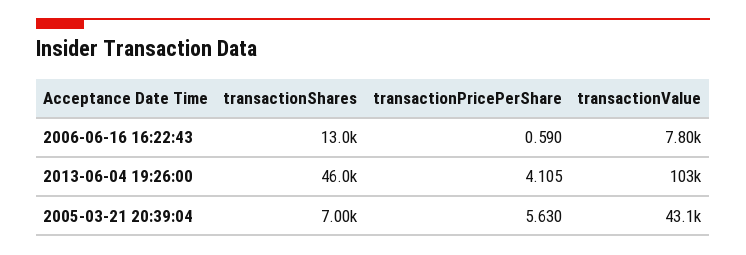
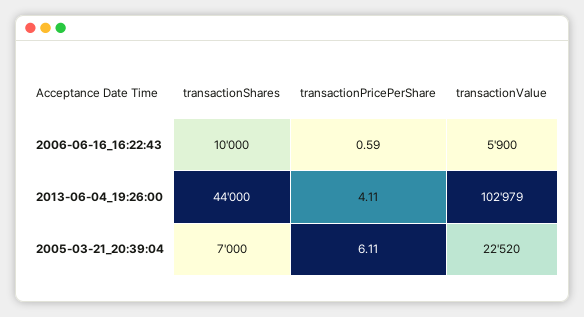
  {
    "transactionShares": {
-     "2006-06-16 16:22:43": 13000,
+     "2006-06-16 16:22:43": 10000,
-     "2013-06-04 19:26:00": 46000,
+     "2013-06-04 19:26:00": 44000,
      "2005-03-21 20:39:04": 7000
    },
    "transactionPricePerShare": {
      "2006-06-16 16:22:43": 0.59,
      "2013-06-04 19:26:00": 4.105,
-     "2005-03-21 20:39:04": 5.63
+     "2005-03-21 20:39:04": 6.11
    },
    "transactionValue": {
-     "2006-06-16 16:22:43": 7800,
+     "2006-06-16 16:22:43": 5900,
      "2013-06-04 19:26:00": 102979,
-     "2005-03-21 20:39:04": 43100
+     "2005-03-21 20:39:04": 22520
    }
  }

